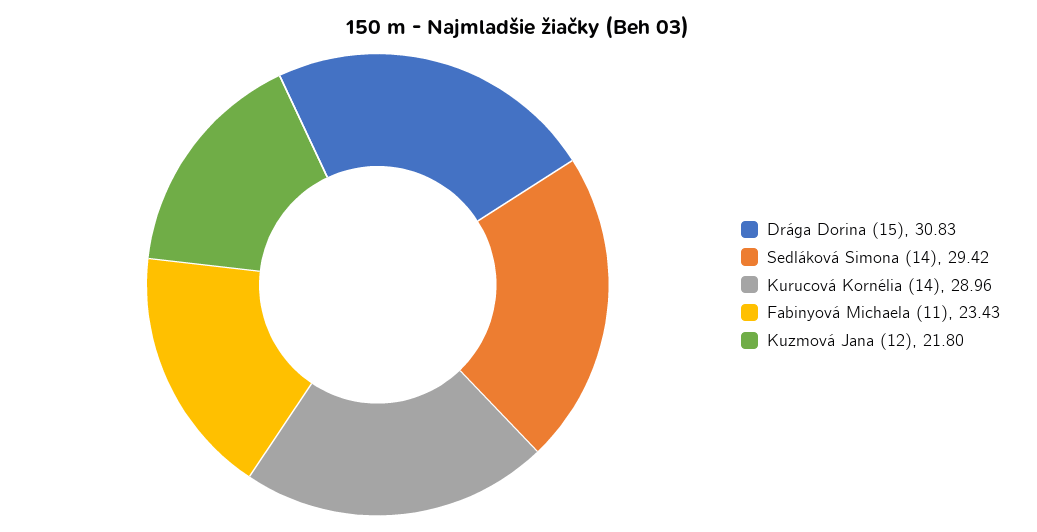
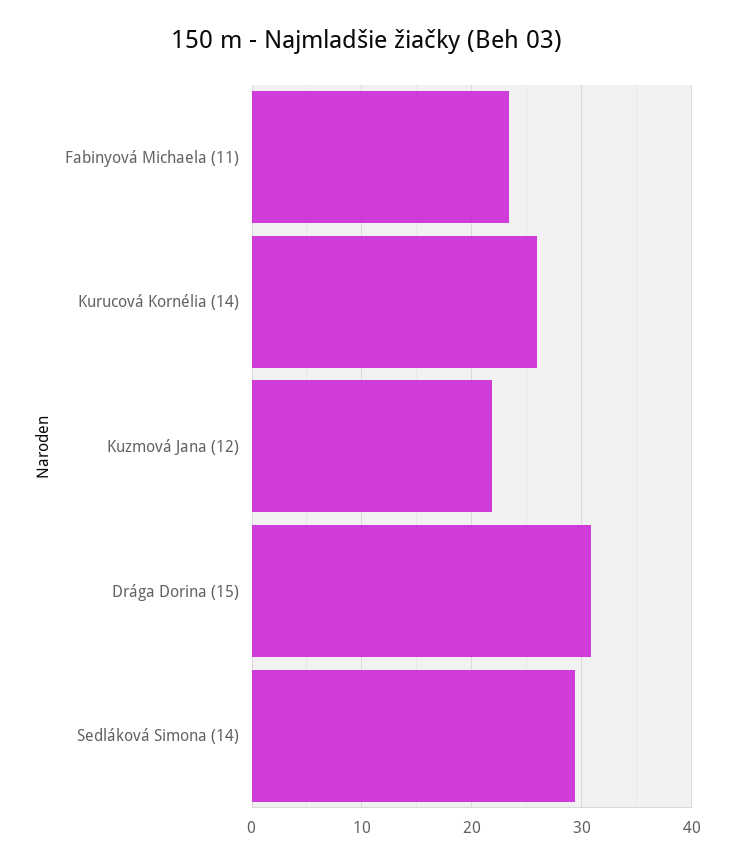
  {
    "Drága Dorina (15)": 30.83,
    "Sedláková Simona (14)": 29.42,
-   "Kurucová Kornélia (14)": 28.96,
+   "Kurucová Kornélia (14)": 26,
    "Fabinyová Michaela (11)": 23.43,
    "Kuzmová Jana (12)": 21.8
  }

